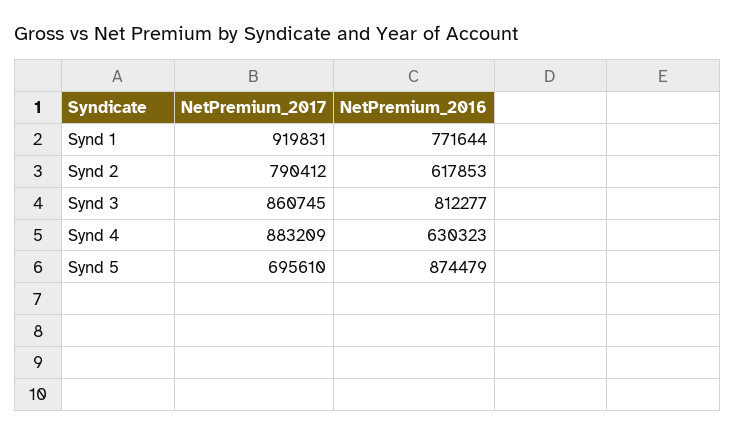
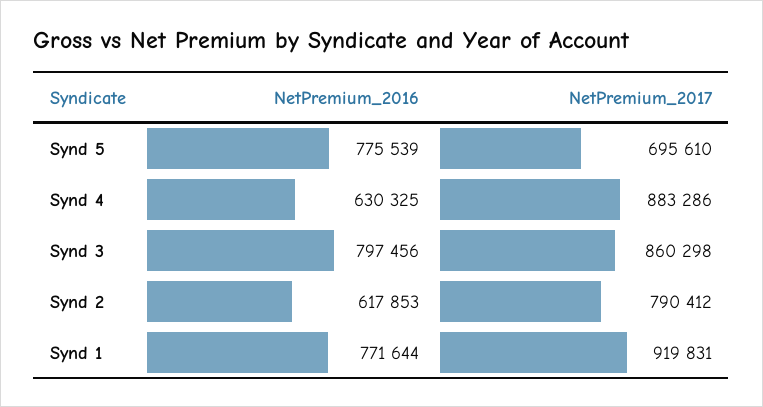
  {
    "NetPremium_2017": {
      "Synd 1": 919831,
      "Synd 2": 790412,
-     "Synd 3": 860745,
+     "Synd 3": 860298,
-     "Synd 4": 883209,
+     "Synd 4": 883286,
      "Synd 5": 695610
    },
    "NetPremium_2016": {
      "Synd 1": 771644,
      "Synd 2": 617853,
-     "Synd 3": 812277,
+     "Synd 3": 797456,
-     "Synd 4": 630323,
+     "Synd 4": 630325,
-     "Synd 5": 874479
+     "Synd 5": 775539
    }
  }

